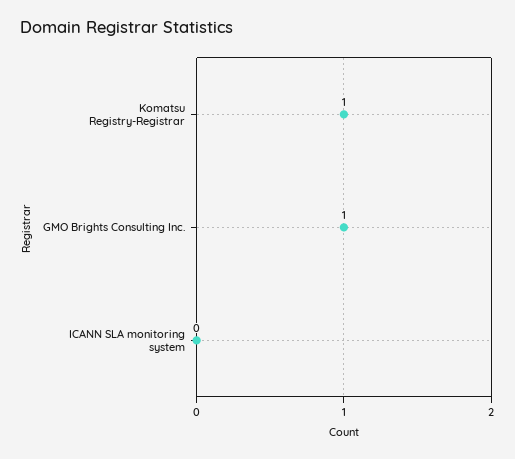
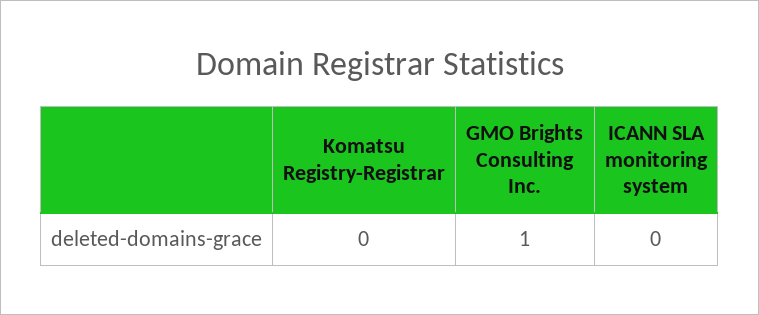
  {
-   "Komatsu Registry-Registrar": 1,
+   "Komatsu Registry-Registrar": 0,
    "GMO Brights Consulting Inc.": 1,
    "ICANN SLA monitoring system": 0
  }

